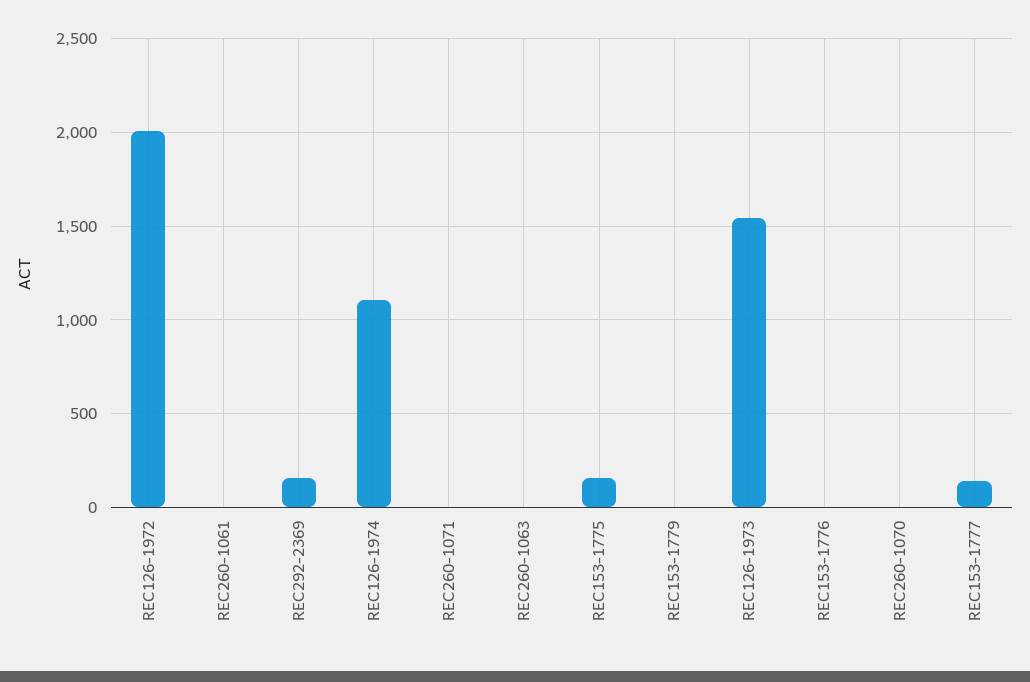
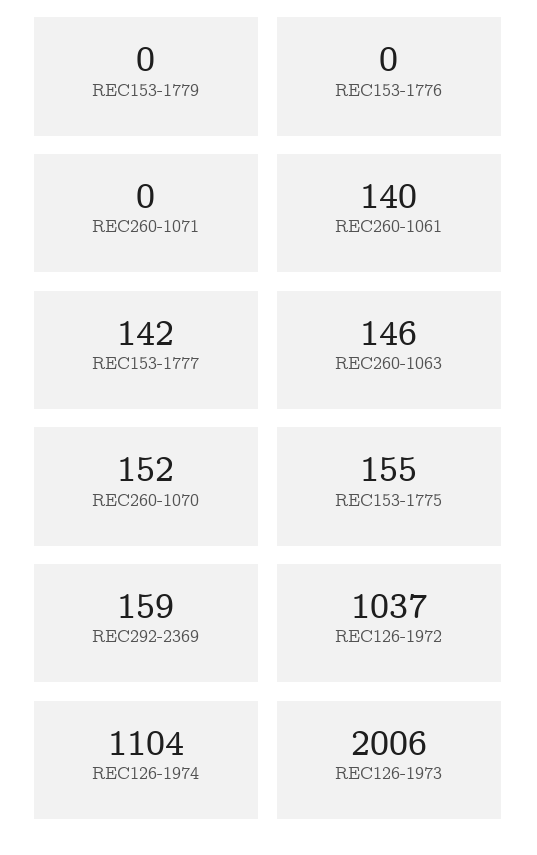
  {
-   "REC126-1972": 2000,
+   "REC126-1972": 1037,
-   "REC260-1061": 0,
+   "REC260-1061": 140,
    "REC292-2369": 159,
    "REC126-1974": 1104,
    "REC260-1071": 0,
-   "REC260-1063": 0,
+   "REC260-1063": 146,
    "REC153-1775": 155,
    "REC153-1779": 0,
-   "REC126-1973": 1550,
+   "REC126-1973": 2006,
    "REC153-1776": 0,
-   "REC260-1070": 0,
+   "REC260-1070": 152,
    "REC153-1777": 142
  }

